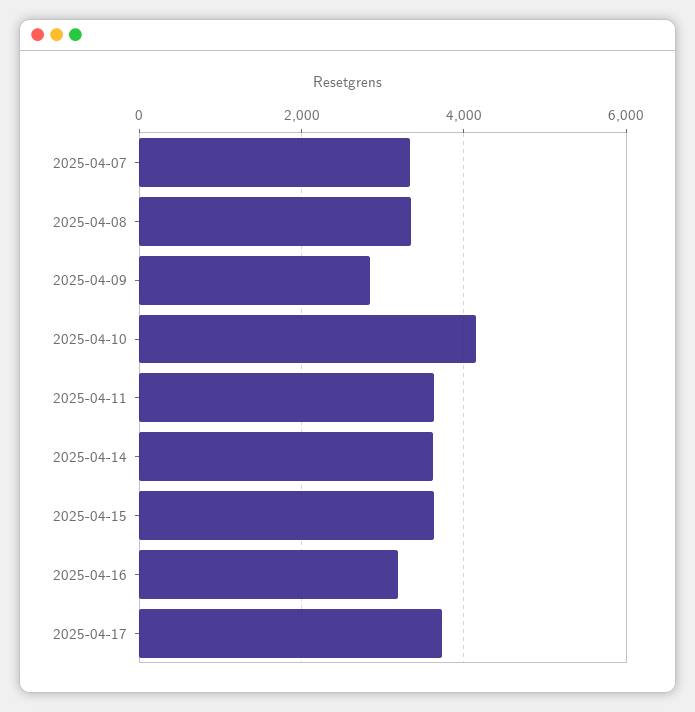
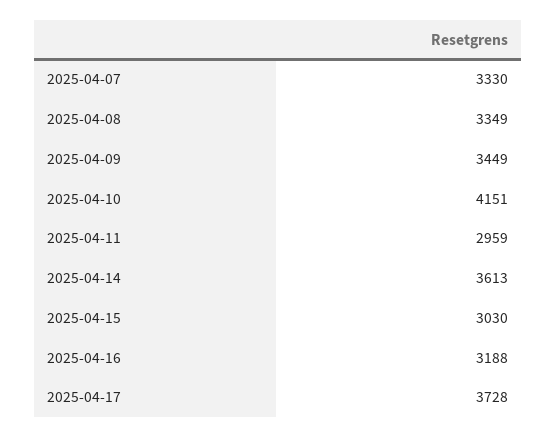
  {
    "2025-04-07": 3330,
    "2025-04-08": 3349,
-   "2025-04-09": 2800,
+   "2025-04-09": 3449,
    "2025-04-10": 4151,
-   "2025-04-11": 3600,
+   "2025-04-11": 2959,
    "2025-04-14": 3613,
-   "2025-04-15": 3600,
+   "2025-04-15": 3030,
    "2025-04-16": 3188,
    "2025-04-17": 3728
  }

